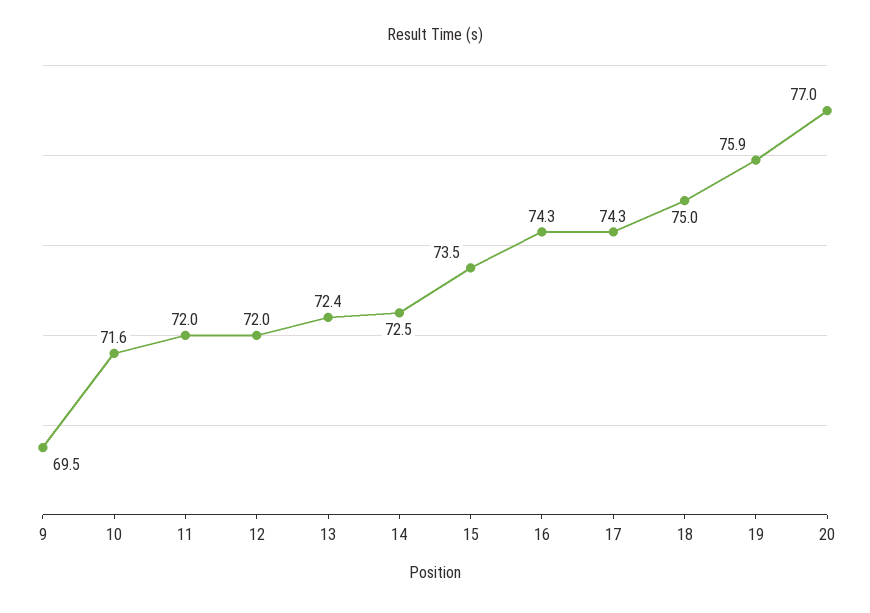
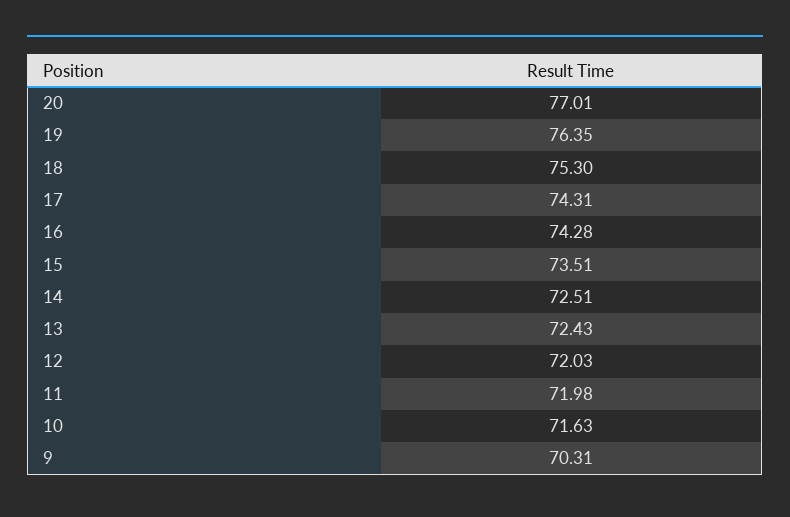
  {
-   "9": 69.5,
+   "9": 70.31,
    "10": 71.63,
    "11": 71.98,
    "12": 72.03,
    "13": 72.43,
    "14": 72.51,
    "15": 73.51,
    "16": 74.28,
    "17": 74.31,
-   "18": 75,
+   "18": 75.3,
-   "19": 75.9,
+   "19": 76.35,
    "20": 77.01
  }

